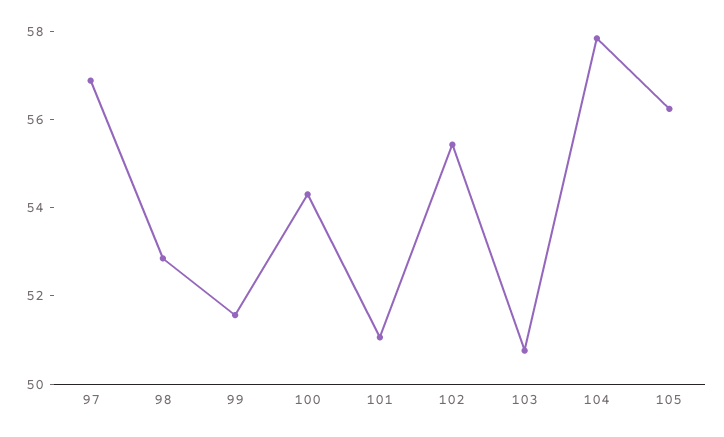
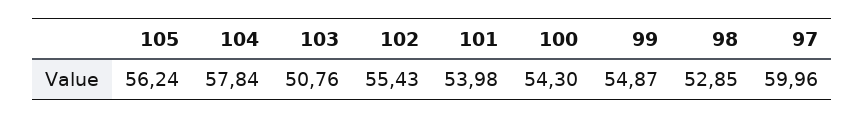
  {
-   "97": 57,
+   "97": 59.96,
    "98": 52.85,
-   "99": 51.5,
+   "99": 54.87,
    "100": 54.3,
-   "101": 51,
+   "101": 53.98,
    "102": 55.43,
    "103": 50.76,
    "104": 57.84,
    "105": 56.24
  }

